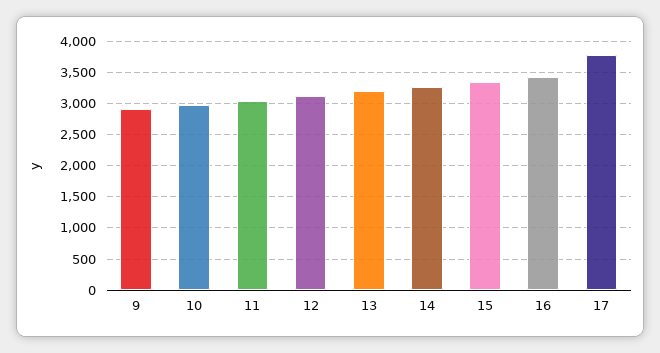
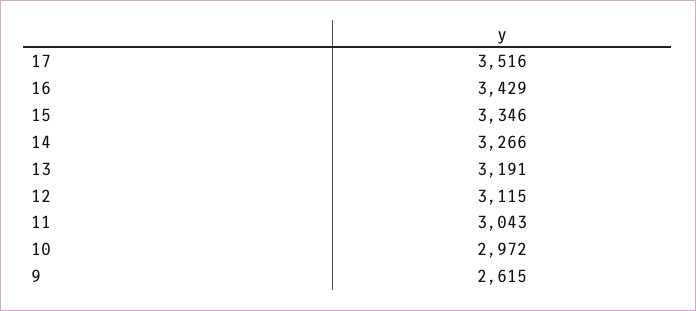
  {
-   "9": 2900,
+   "9": 2615,
    "10": 2972,
    "11": 3043,
    "12": 3115,
    "13": 3191,
    "14": 3266,
    "15": 3346,
    "16": 3429,
-   "17": 3800
+   "17": 3516
  }

